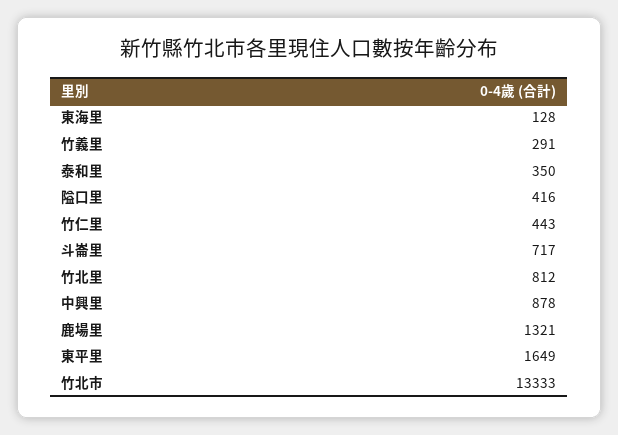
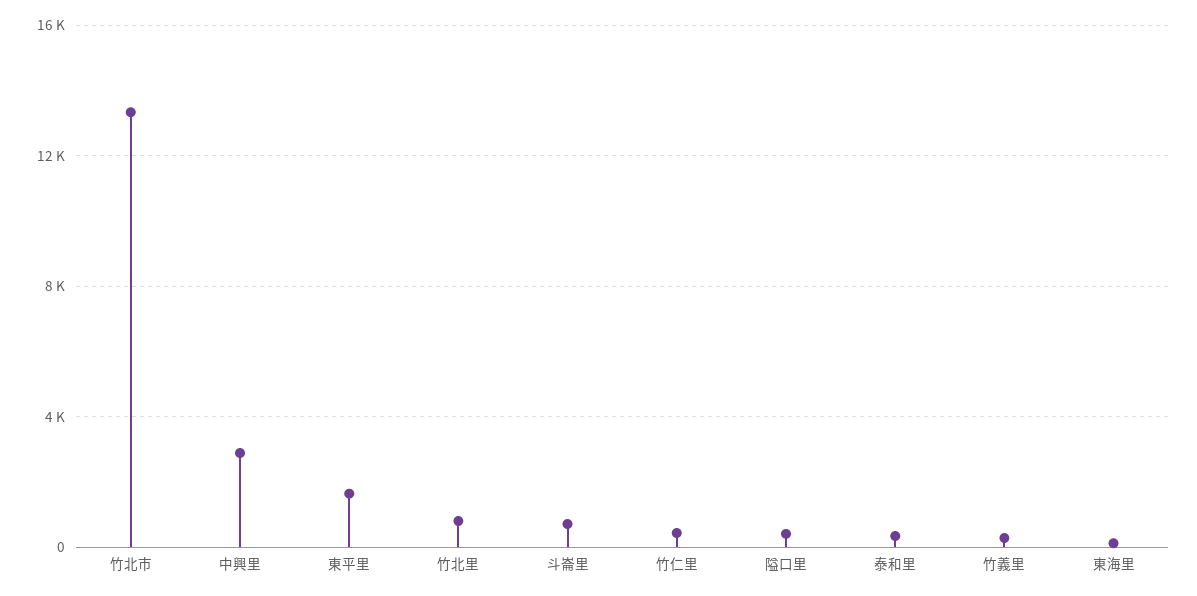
  {
    "東海里": 128,
    "竹義里": 291,
    "泰和里": 350,
    "隘口里": 416,
    "竹仁里": 443,
    "斗崙里": 717,
    "竹北里": 812,
-   "中興里": 878,
+   "中興里": 3000,
-   "鹿場里": 1321,
    "東平里": 1649,
    "竹北市": 13333
  }

